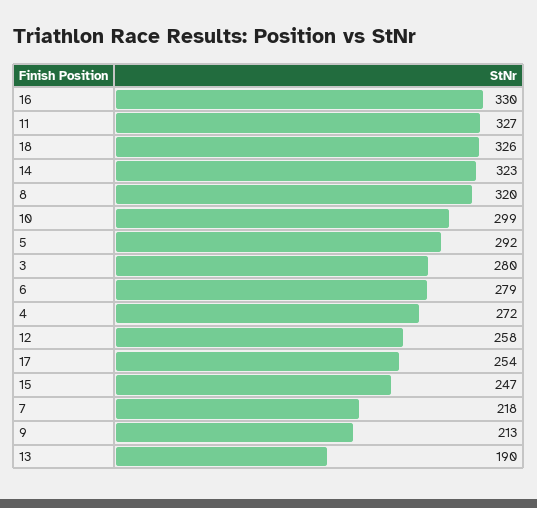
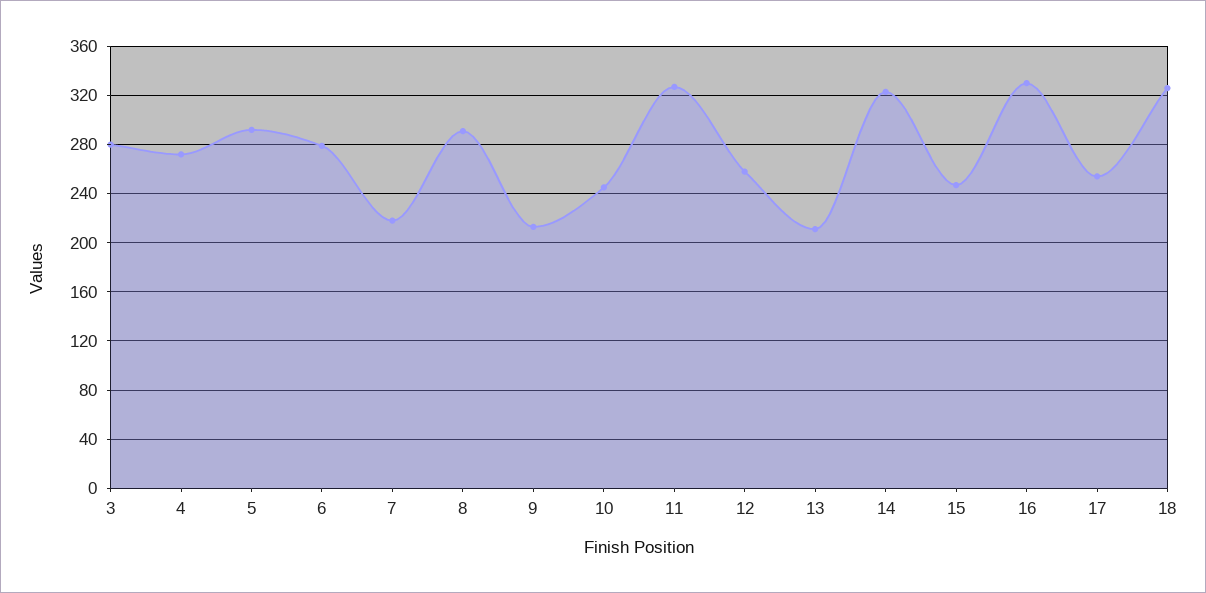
  {
    "16": 330,
    "11": 327,
    "18": 326,
    "14": 323,
-   "8": 320,
+   "8": 290,
-   "10": 299,
+   "10": 245,
    "5": 292,
    "3": 280,
    "6": 279,
    "4": 272,
    "12": 258,
    "17": 254,
    "15": 247,
    "7": 218,
    "9": 213,
-   "13": 190
+   "13": 210
  }

